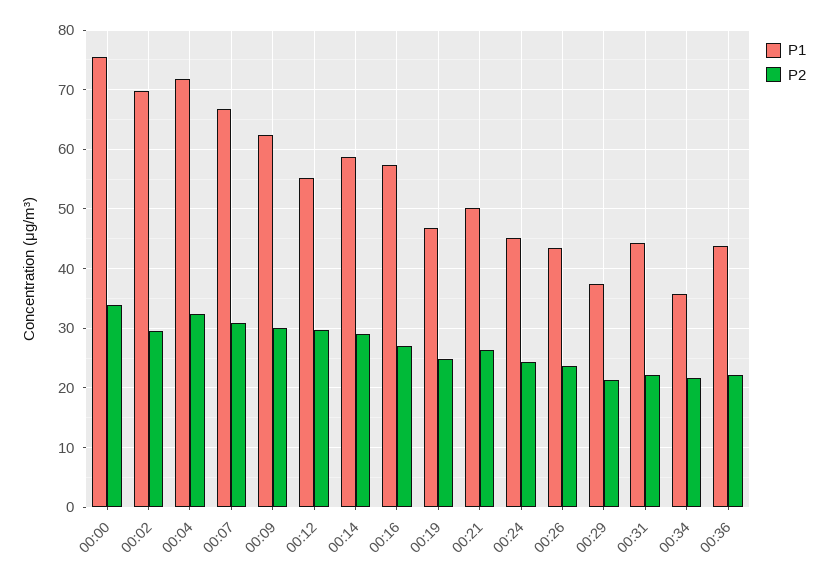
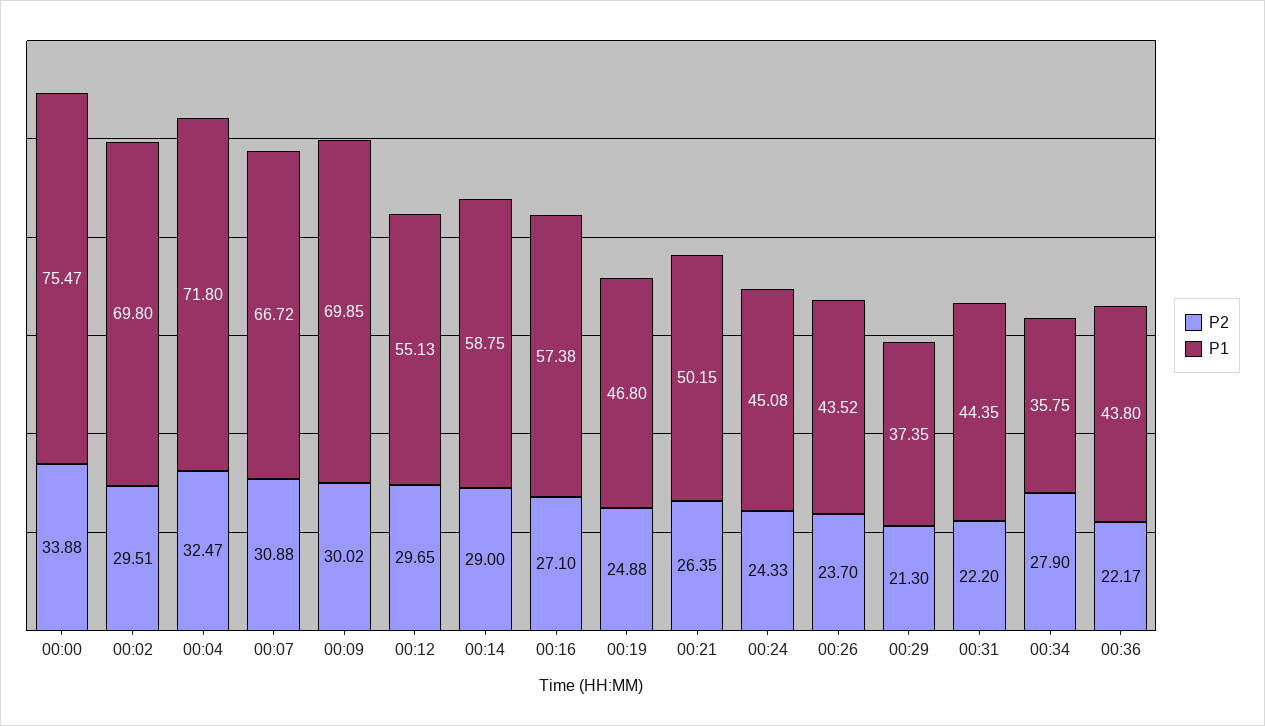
  {
    "P1": {
      "00:00": 75.47,
      "00:02": 69.8,
      "00:04": 71.8,
      "00:07": 66.72,
-     "00:09": 62,
+     "00:09": 69.85,
      "00:12": 55.13,
      "00:14": 58.75,
      "00:16": 57.38,
      "00:19": 46.8,
      "00:21": 50.15,
      "00:24": 45.08,
      "00:26": 43.52,
      "00:29": 37.35,
      "00:31": 44.35,
      "00:34": 35.75,
      "00:36": 43.8
    },
    "P2": {
      "00:00": 33.88,
      "00:02": 29.51,
      "00:04": 32.47,
      "00:07": 30.88,
      "00:09": 30.02,
      "00:12": 29.65,
      "00:14": 29,
      "00:16": 27.1,
      "00:19": 24.88,
      "00:21": 26.35,
      "00:24": 24.33,
      "00:26": 23.7,
      "00:29": 21.3,
      "00:31": 22.2,
-     "00:34": 22,
+     "00:34": 27.9,
      "00:36": 22.17
    }
  }

